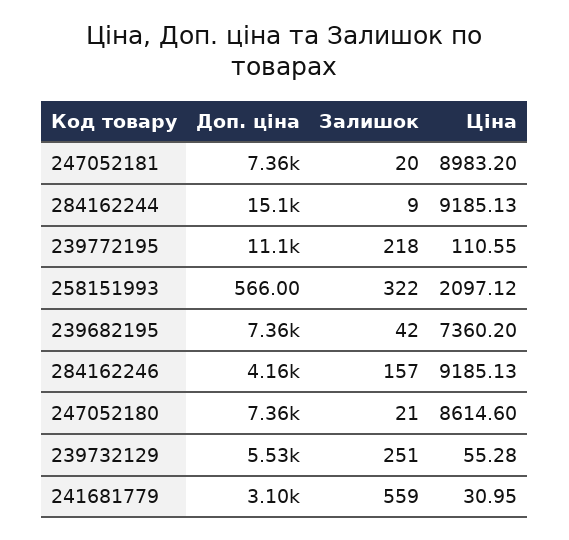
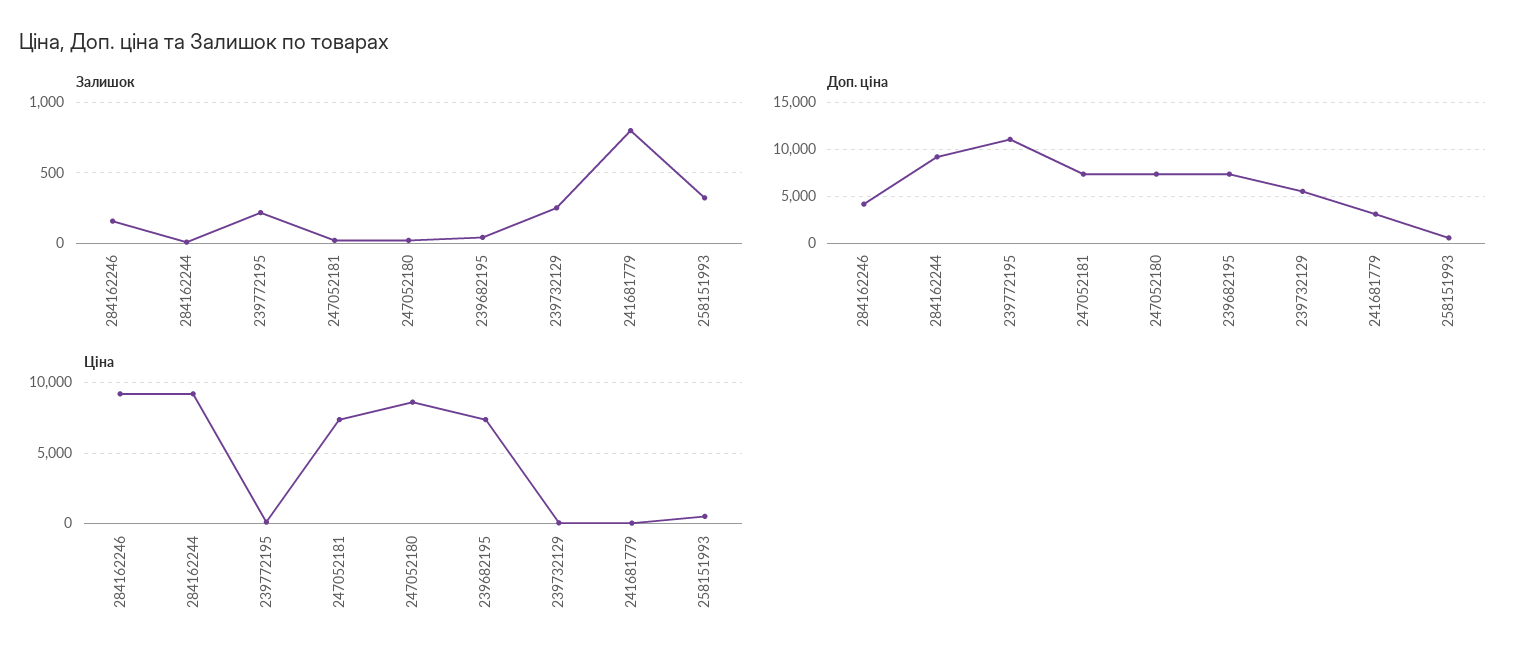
  {
    "Доп. ціна": {
      "247052181": 7360,
-     "284162244": 15100,
+     "284162244": 9000,
      "239772195": 11100,
      "258151993": 566,
      "239682195": 7360,
      "284162246": 4160,
      "247052180": 7360,
      "239732129": 5530,
      "241681779": 3100
    },
    "Залишок": {
      "247052181": 20,
      "284162244": 9,
      "239772195": 218,
      "258151993": 322,
      "239682195": 42,
      "284162246": 157,
      "247052180": 21,
      "239732129": 251,
-     "241681779": 559
+     "241681779": 800
    },
    "Ціна": {
-     "247052181": 8983.2,
+     "247052181": 7500,
      "284162244": 9185.13,
      "239772195": 110.55,
-     "258151993": 2097.12,
+     "258151993": 500,
      "239682195": 7360.2,
      "284162246": 9185.13,
      "247052180": 8614.6,
      "239732129": 55.28,
      "241681779": 30.95
    }
  }

